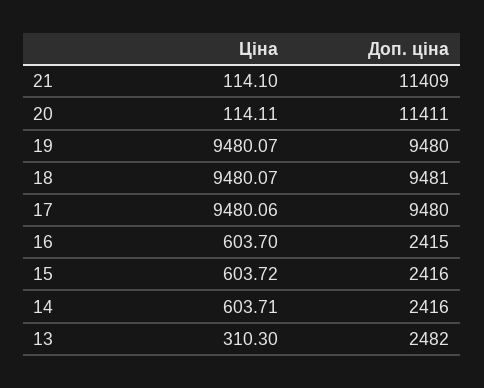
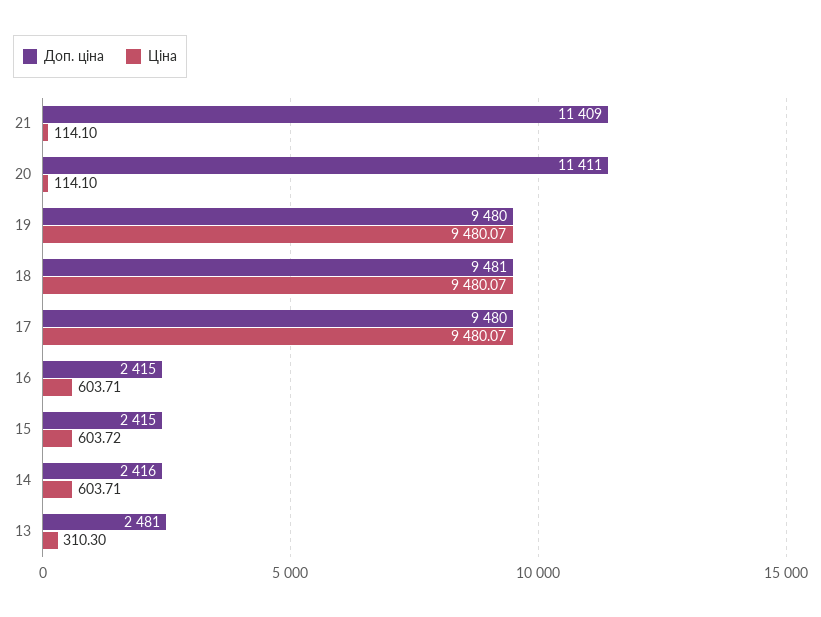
  {
    "Ціна": {
      "21": 114.1,
-     "20": 114.11,
+     "20": 114.1,
      "19": 9480.07,
      "18": 9480.07,
-     "17": 9480.06,
+     "17": 9480.07,
-     "16": 603.7,
+     "16": 603.71,
      "15": 603.72,
      "14": 603.71,
      "13": 310.3
    },
    "Доп. ціна": {
      "21": 11409,
      "20": 11411,
      "19": 9480,
      "18": 9481,
      "17": 9480,
      "16": 2415,
-     "15": 2416,
+     "15": 2415,
      "14": 2416,
-     "13": 2482
+     "13": 2481
    }
  }

